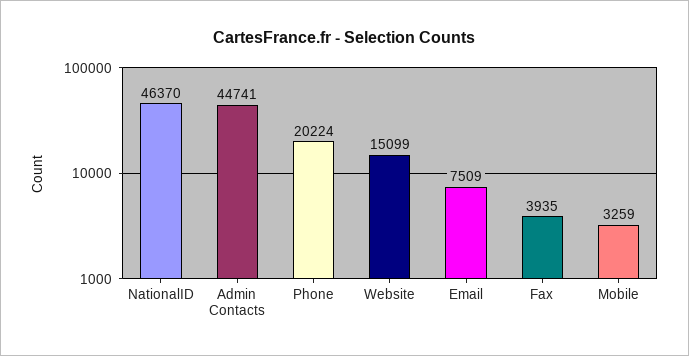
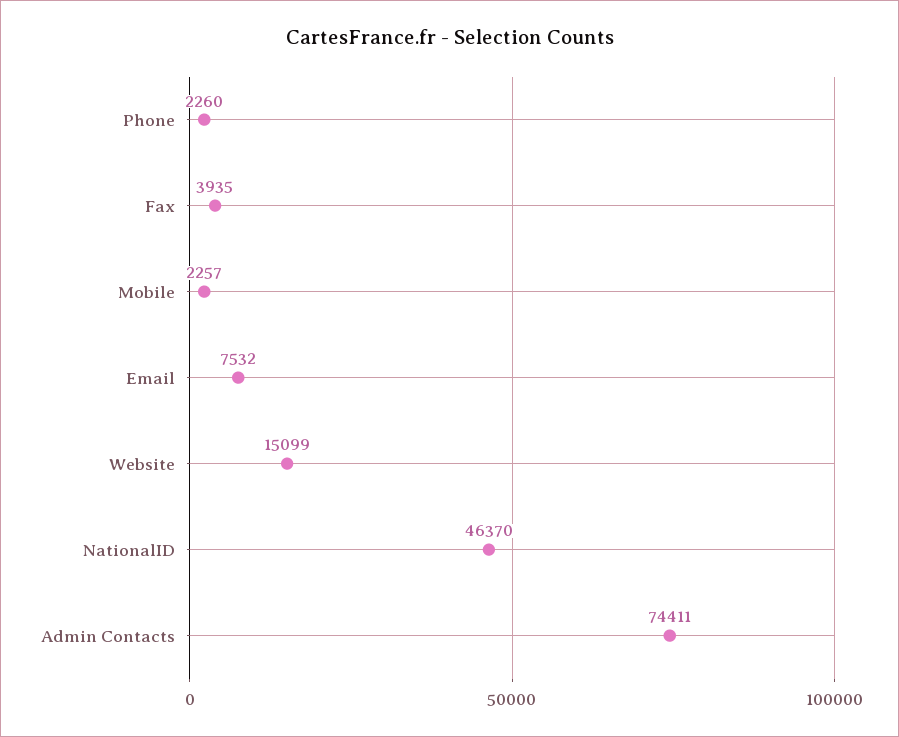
  {
    "NationalID": 46370,
-   "Admin Contacts": 44741,
+   "Admin Contacts": 74411,
-   "Phone": 20224,
+   "Phone": 2260,
    "Website": 15099,
-   "Email": 7509,
+   "Email": 7532,
    "Fax": 3935,
-   "Mobile": 3259
+   "Mobile": 2257
  }

